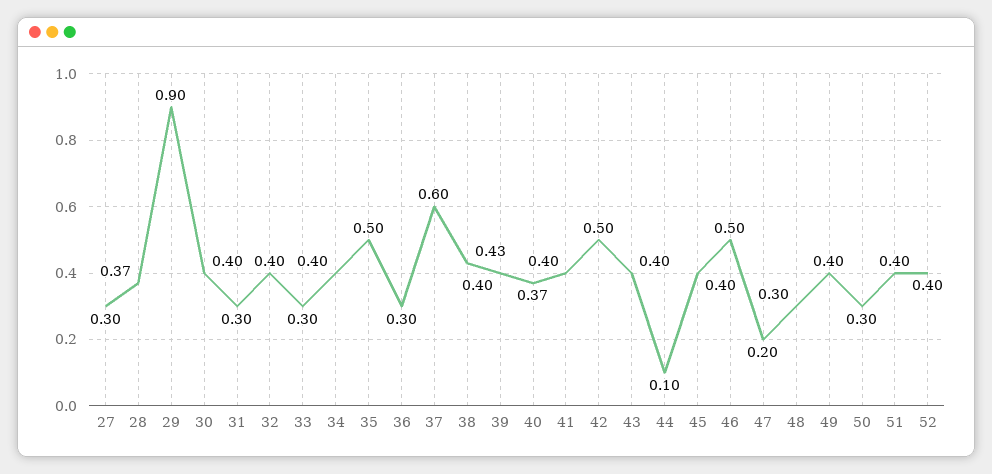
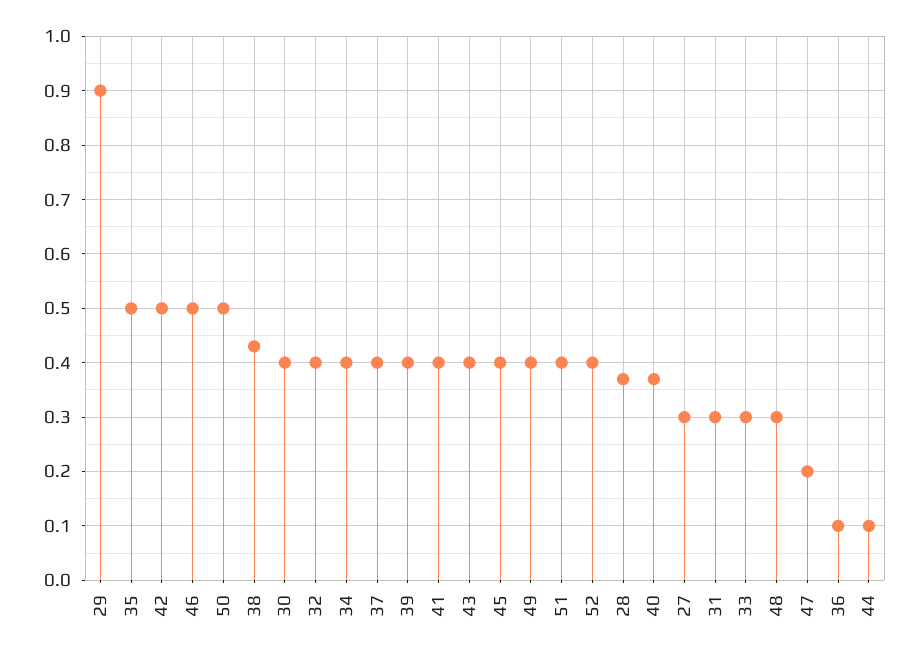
  {
    "27": 0.3,
    "28": 0.37,
    "29": 0.9,
    "30": 0.4,
    "31": 0.3,
    "32": 0.4,
    "33": 0.3,
    "34": 0.4,
    "35": 0.5,
-   "36": 0.3,
+   "36": 0.1,
-   "37": 0.6,
+   "37": 0.4,
    "38": 0.43,
    "39": 0.4,
    "40": 0.37,
    "41": 0.4,
    "42": 0.5,
    "43": 0.4,
    "44": 0.1,
    "45": 0.4,
    "46": 0.5,
    "47": 0.2,
    "48": 0.3,
    "49": 0.4,
-   "50": 0.3,
+   "50": 0.5,
    "51": 0.4,
    "52": 0.4
  }

